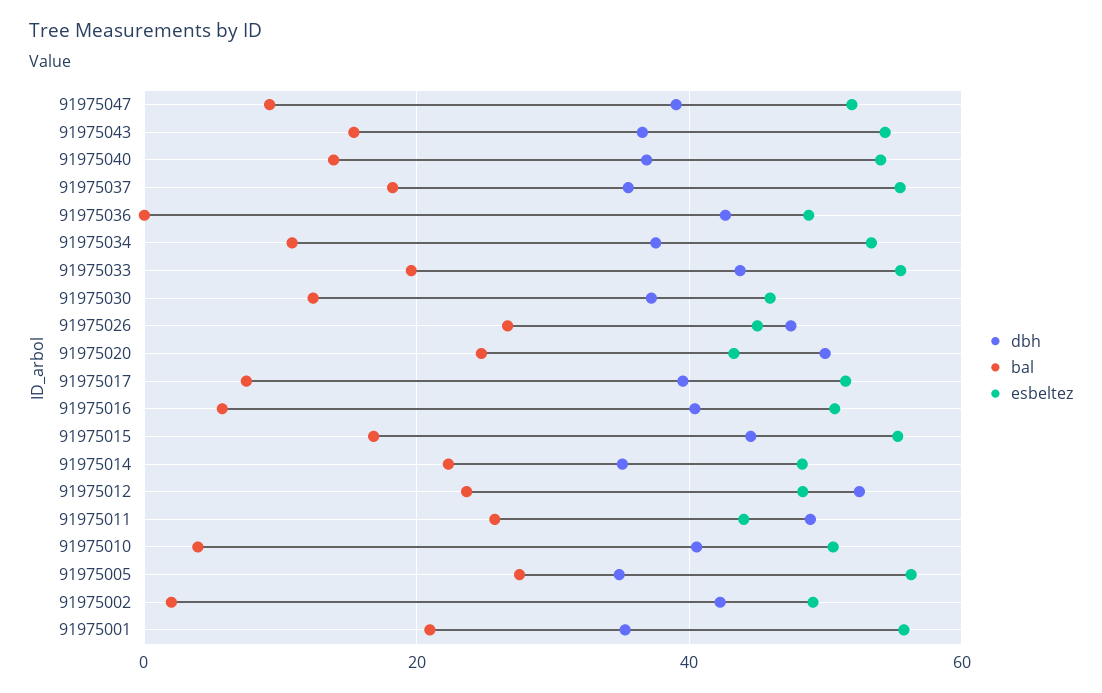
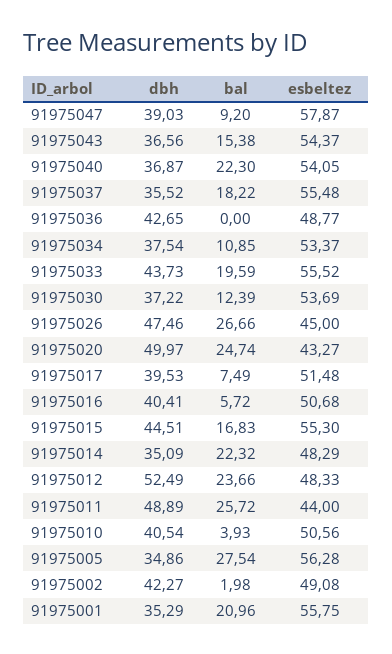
  {
    "dbh": {
      "91975047": 39.03,
      "91975043": 36.56,
      "91975040": 36.87,
      "91975037": 35.52,
      "91975036": 42.65,
      "91975034": 37.54,
      "91975033": 43.73,
      "91975030": 37.22,
      "91975026": 47.46,
      "91975020": 49.97,
      "91975017": 39.53,
      "91975016": 40.41,
      "91975015": 44.51,
      "91975014": 35.09,
      "91975012": 52.49,
      "91975011": 48.89,
      "91975010": 40.54,
      "91975005": 34.86,
      "91975002": 42.27,
      "91975001": 35.29
    },
    "bal": {
      "91975047": 9.2,
      "91975043": 15.38,
-     "91975040": 14,
+     "91975040": 22.3,
      "91975037": 18.22,
      "91975036": 0,
      "91975034": 10.85,
      "91975033": 19.59,
      "91975030": 12.39,
      "91975026": 26.66,
      "91975020": 24.74,
      "91975017": 7.49,
      "91975016": 5.72,
      "91975015": 16.83,
      "91975014": 22.32,
      "91975012": 23.66,
      "91975011": 25.72,
      "91975010": 3.93,
      "91975005": 27.54,
      "91975002": 1.98,
      "91975001": 20.96
    },
    "esbeltez": {
-     "91975047": 52,
+     "91975047": 57.87,
      "91975043": 54.37,
      "91975040": 54.05,
      "91975037": 55.48,
      "91975036": 48.77,
      "91975034": 53.37,
      "91975033": 55.52,
-     "91975030": 46,
+     "91975030": 53.69,
      "91975026": 45,
      "91975020": 43.27,
      "91975017": 51.48,
      "91975016": 50.68,
      "91975015": 55.3,
      "91975014": 48.29,
      "91975012": 48.33,
      "91975011": 44,
      "91975010": 50.56,
      "91975005": 56.28,
      "91975002": 49.08,
      "91975001": 55.75
    }
  }

